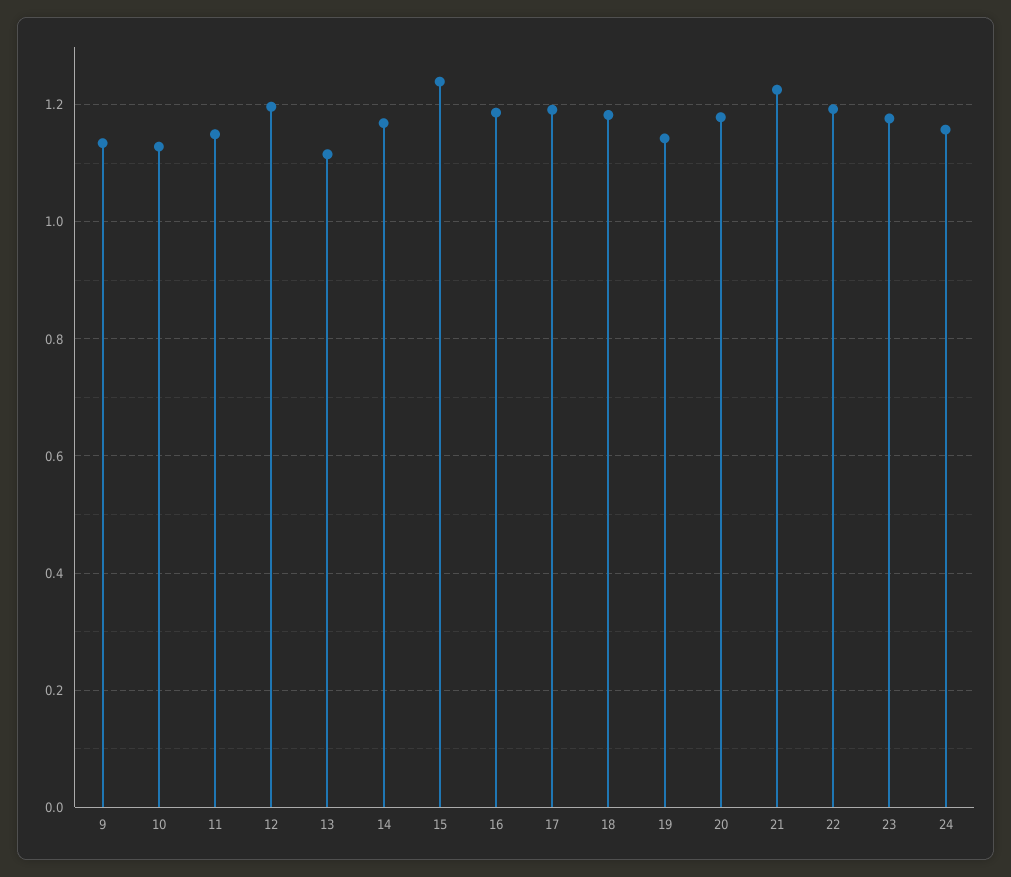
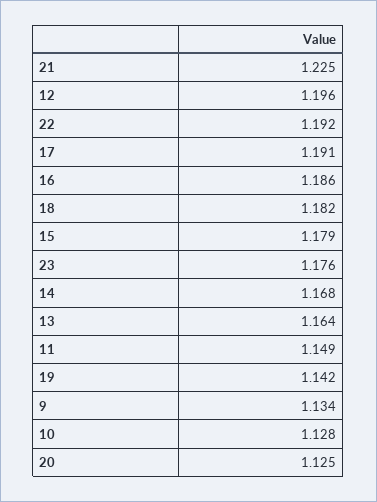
  {
    "9": 1.134,
    "10": 1.128,
    "11": 1.149,
    "12": 1.196,
-   "13": 1.12,
+   "13": 1.164,
    "14": 1.168,
-   "15": 1.24,
+   "15": 1.179,
    "16": 1.186,
    "17": 1.191,
    "18": 1.182,
    "19": 1.142,
-   "20": 1.18,
+   "20": 1.125,
    "21": 1.225,
    "22": 1.192,
-   "23": 1.176,
+   "23": 1.176
-   "24": 1.16
  }

